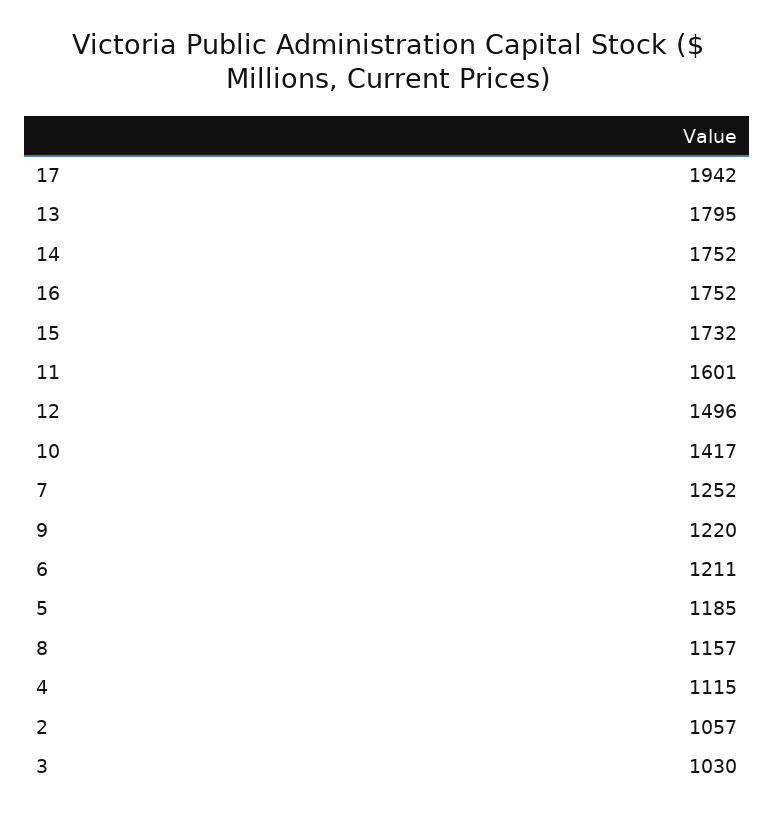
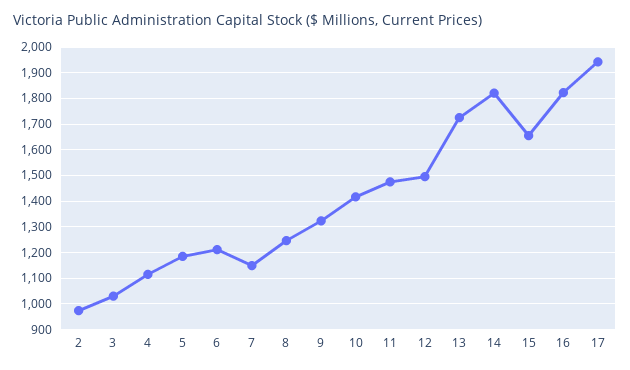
  {
    "17": 1942,
-   "13": 1795,
+   "13": 1725,
-   "14": 1752,
+   "14": 1825,
-   "16": 1752,
+   "16": 1825,
-   "15": 1732,
+   "15": 1650,
-   "11": 1601,
+   "11": 1475,
    "12": 1496,
    "10": 1417,
-   "7": 1252,
+   "7": 1150,
-   "9": 1220,
+   "9": 1325,
    "6": 1211,
    "5": 1185,
-   "8": 1157,
+   "8": 1250,
    "4": 1115,
-   "2": 1057,
+   "2": 975,
    "3": 1030
  }

